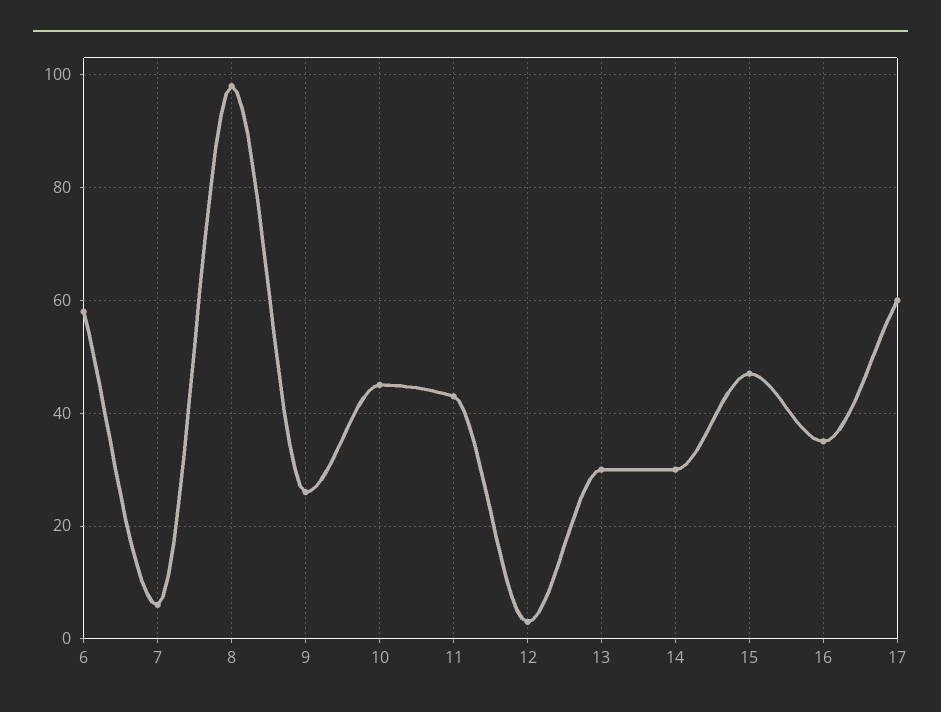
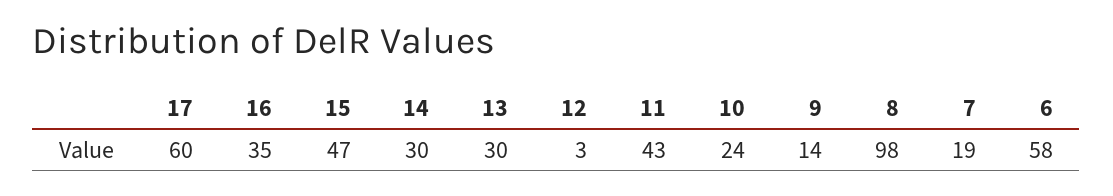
  {
    "6": 58,
-   "7": 5,
+   "7": 19,
    "8": 98,
-   "9": 25,
+   "9": 14,
-   "10": 45,
+   "10": 24,
    "11": 43,
    "12": 3,
    "13": 30,
    "14": 30,
    "15": 47,
    "16": 35,
    "17": 60
  }

